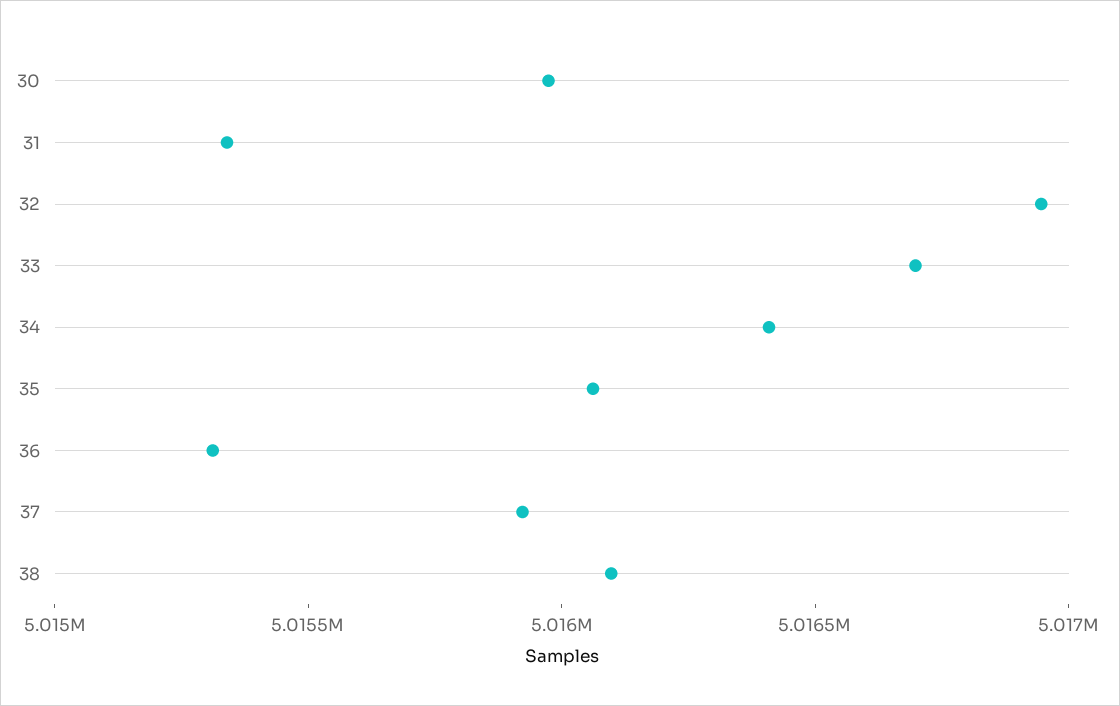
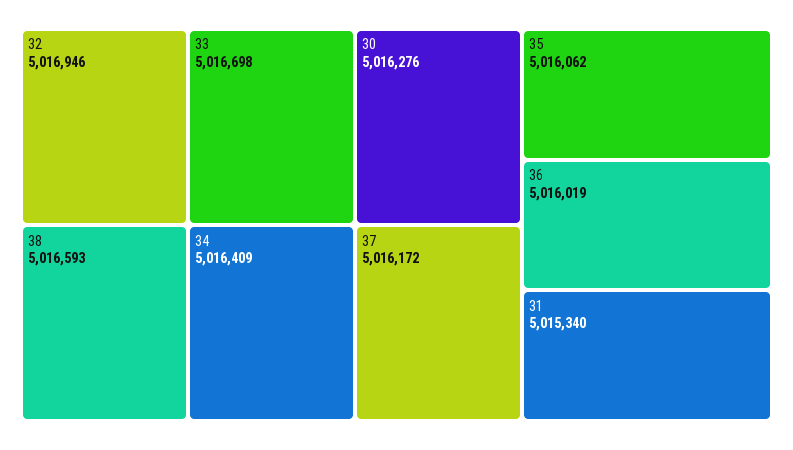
  {
-   "30": 5016000,
+   "30": 5016276,
    "31": 5015340,
    "32": 5016946,
    "33": 5016698,
    "34": 5016409,
    "35": 5016062,
-   "36": 5015300,
+   "36": 5016019,
-   "37": 5015900,
+   "37": 5016172,
-   "38": 5016100
+   "38": 5016593
  }

